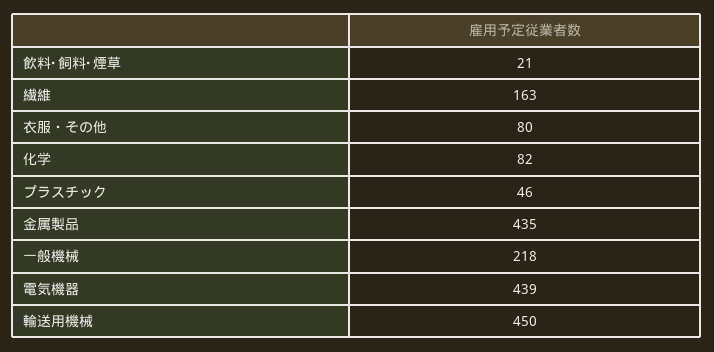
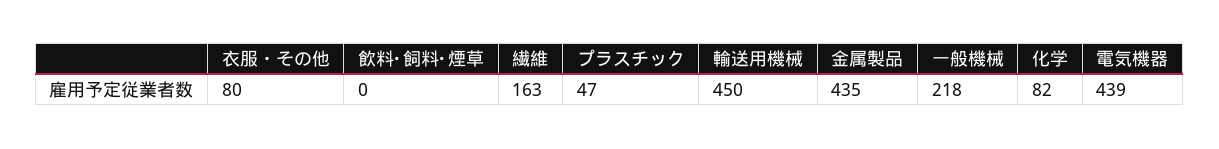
  {
-   "飲料･飼料･煙草": 21,
+   "飲料･飼料･煙草": 0,
    "繊維": 163,
    "衣服・その他": 80,
    "化学": 82,
-   "プラスチック": 46,
+   "プラスチック": 47,
    "金属製品": 435,
    "一般機械": 218,
    "電気機器": 439,
    "輸送用機械": 450
  }

